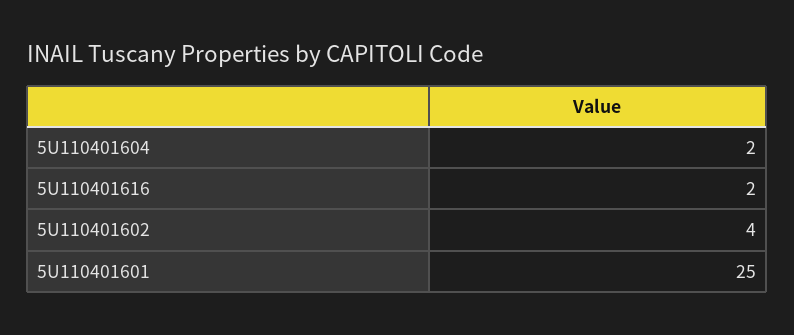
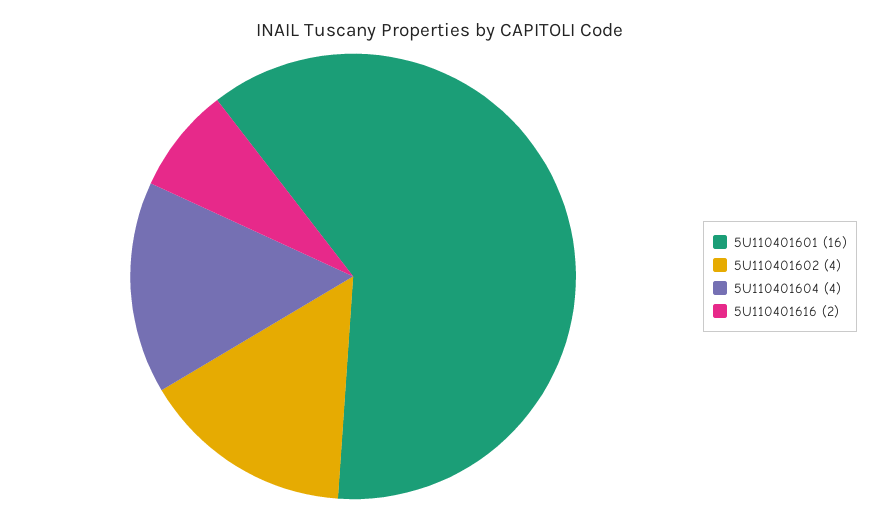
  {
-   "5U110401604": 2,
+   "5U110401604": 4,
    "5U110401616": 2,
    "5U110401602": 4,
-   "5U110401601": 25
+   "5U110401601": 16
  }

